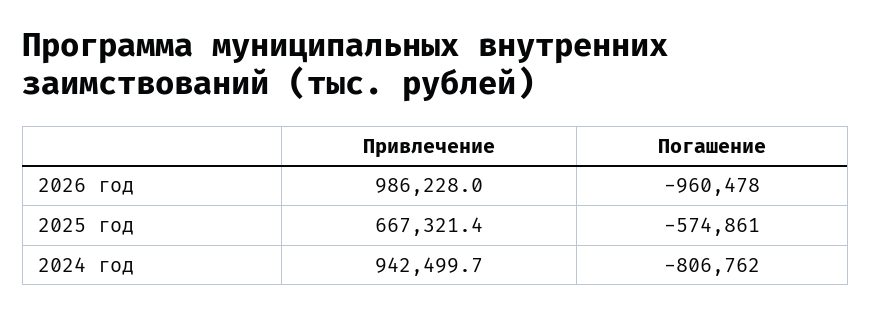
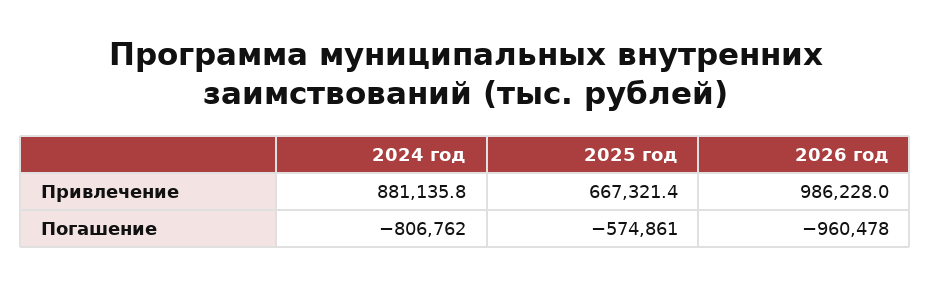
  {
    "Привлечение": {
      "2026 год": 986228,
      "2025 год": 667321.4,
-     "2024 год": 942499.7
+     "2024 год": 881135.8
    },
    "Погашение": {
      "2026 год": -960478,
      "2025 год": -574861,
      "2024 год": -806762
    }
  }

